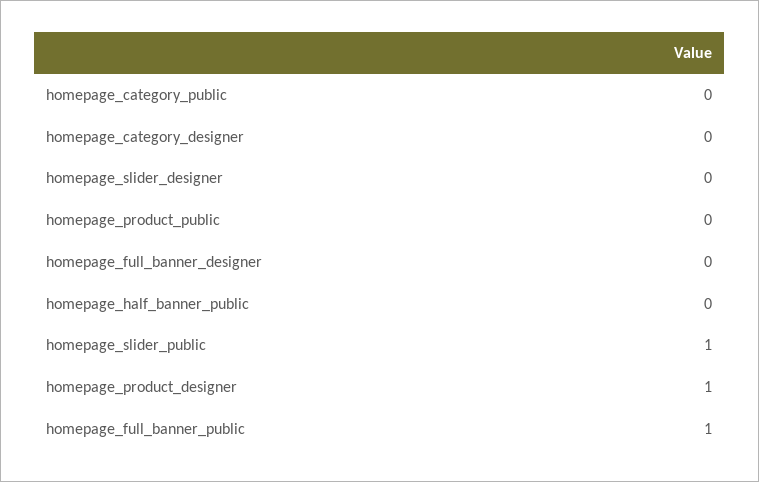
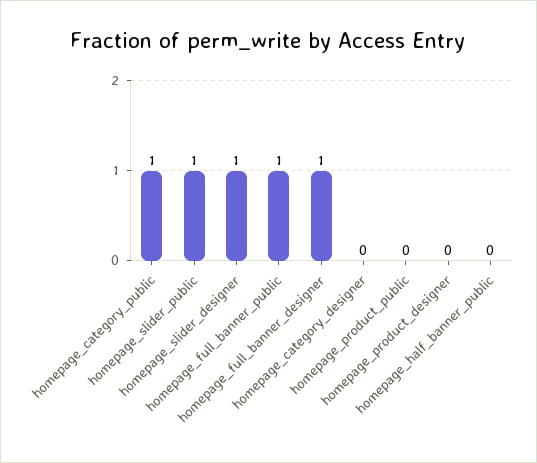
  {
-   "homepage_category_public": 0,
+   "homepage_category_public": 1,
    "homepage_category_designer": 0,
-   "homepage_slider_designer": 0,
+   "homepage_slider_designer": 1,
    "homepage_product_public": 0,
-   "homepage_full_banner_designer": 0,
+   "homepage_full_banner_designer": 1,
    "homepage_half_banner_public": 0,
    "homepage_slider_public": 1,
-   "homepage_product_designer": 1,
+   "homepage_product_designer": 0,
    "homepage_full_banner_public": 1
  }

